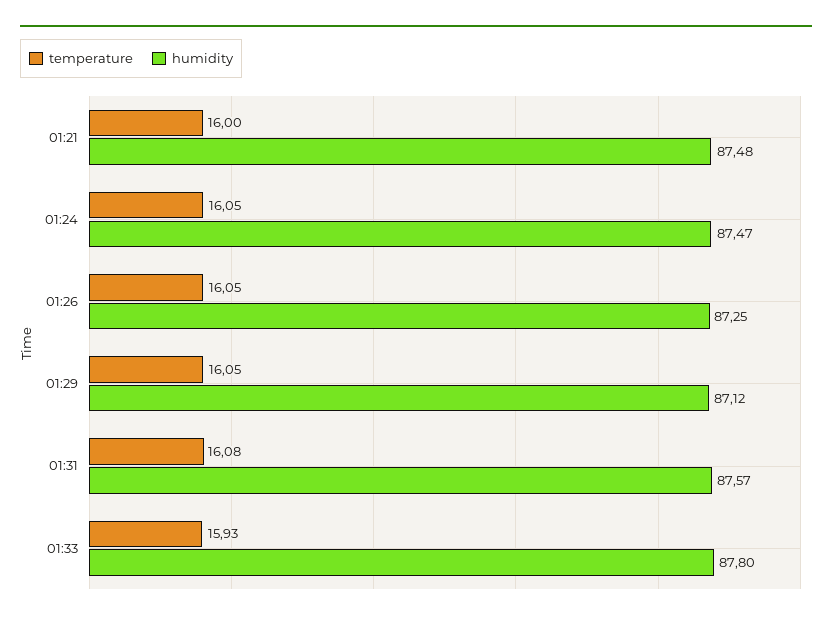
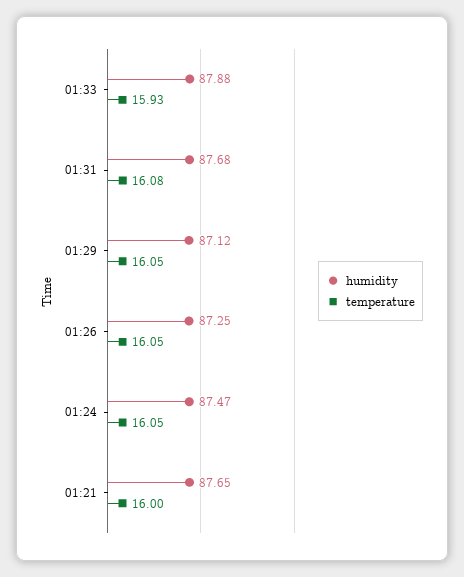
  {
    "temperature": {
      "01:21": 16,
      "01:24": 16.05,
      "01:26": 16.05,
      "01:29": 16.05,
      "01:31": 16.08,
      "01:33": 15.93
    },
    "humidity": {
-     "01:21": 87.48,
+     "01:21": 87.65,
      "01:24": 87.47,
      "01:26": 87.25,
      "01:29": 87.12,
-     "01:31": 87.57,
+     "01:31": 87.68,
-     "01:33": 87.8
+     "01:33": 87.88
    }
  }

